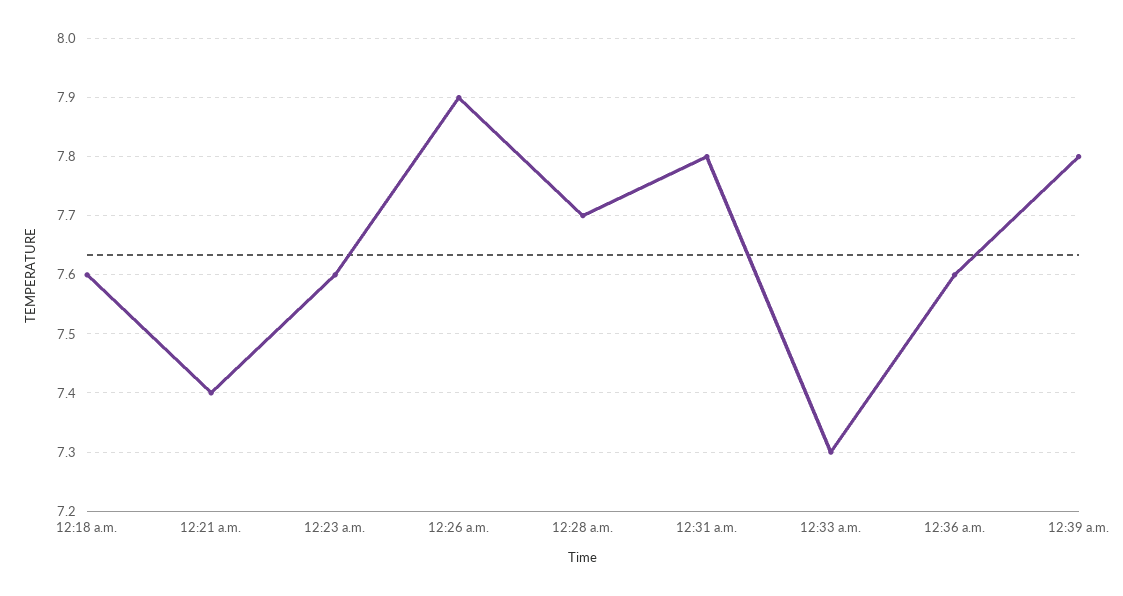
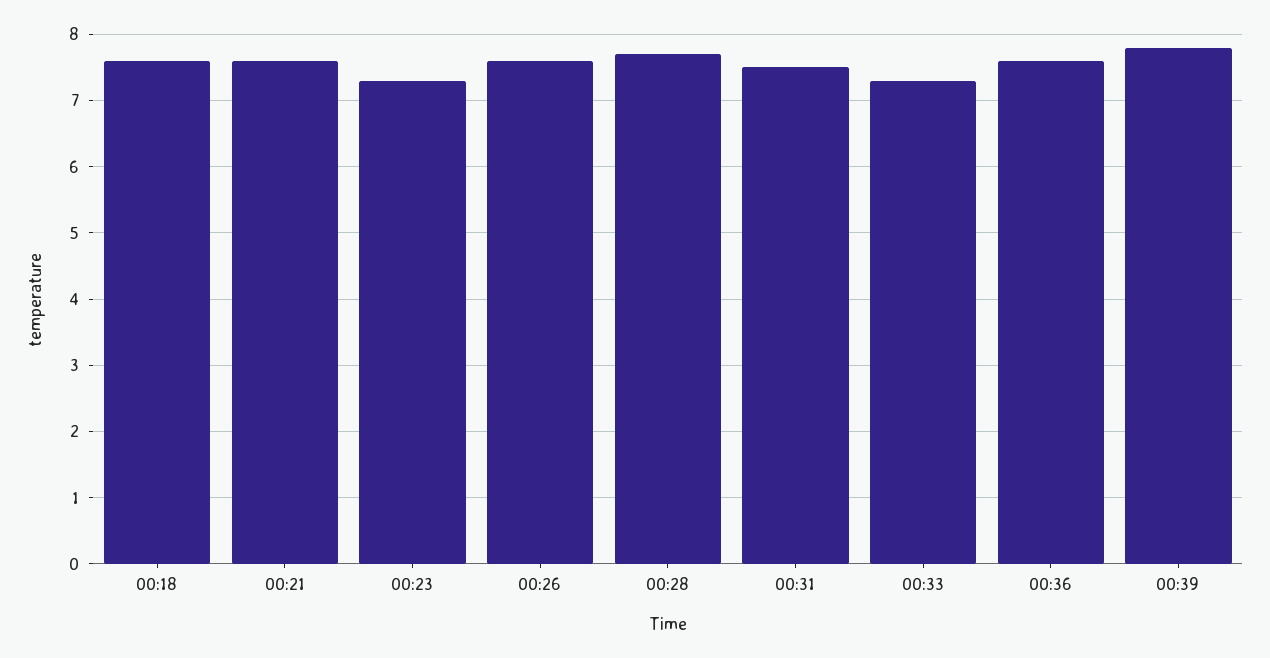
  {
    "12:18 a.m.": 7.6,
-   "12:21 a.m.": 7.4,
+   "12:21 a.m.": 7.6,
-   "12:23 a.m.": 7.6,
+   "12:23 a.m.": 7.3,
-   "12:26 a.m.": 7.9,
+   "12:26 a.m.": 7.6,
    "12:28 a.m.": 7.7,
-   "12:31 a.m.": 7.8,
+   "12:31 a.m.": 7.5,
    "12:33 a.m.": 7.3,
    "12:36 a.m.": 7.6,
    "12:39 a.m.": 7.8
  }

